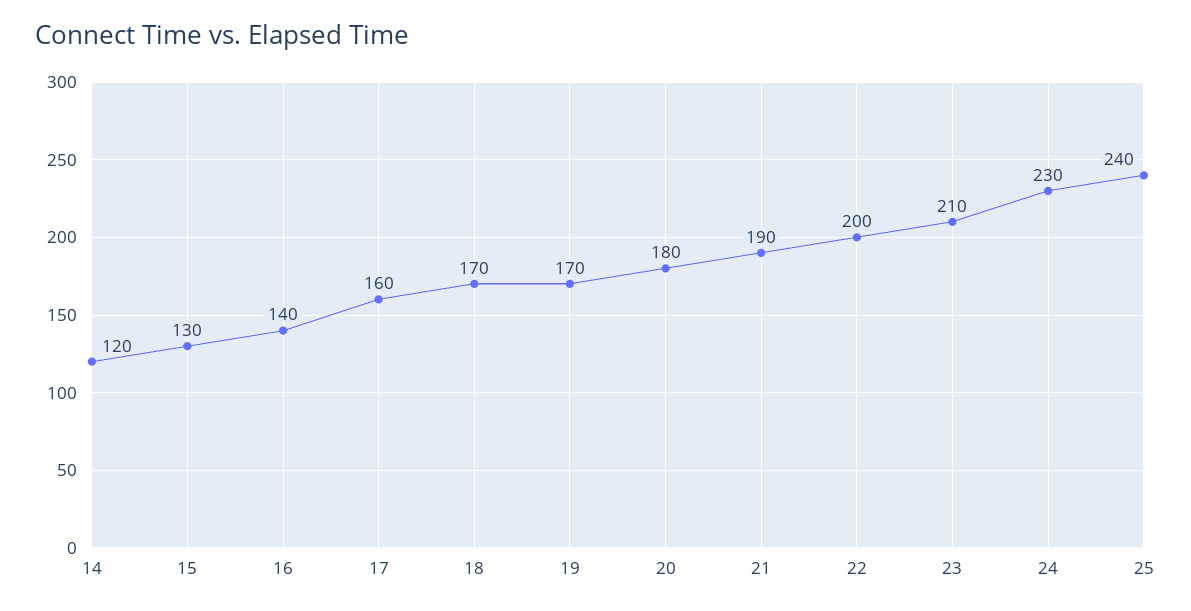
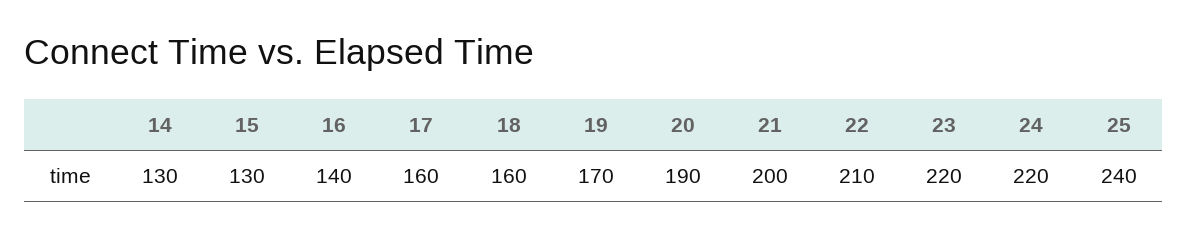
  {
-   "14": 120,
+   "14": 130,
    "15": 130,
    "16": 140,
    "17": 160,
-   "18": 170,
+   "18": 160,
    "19": 170,
-   "20": 180,
+   "20": 190,
-   "21": 190,
+   "21": 200,
-   "22": 200,
+   "22": 210,
-   "23": 210,
+   "23": 220,
-   "24": 230,
+   "24": 220,
    "25": 240
  }

